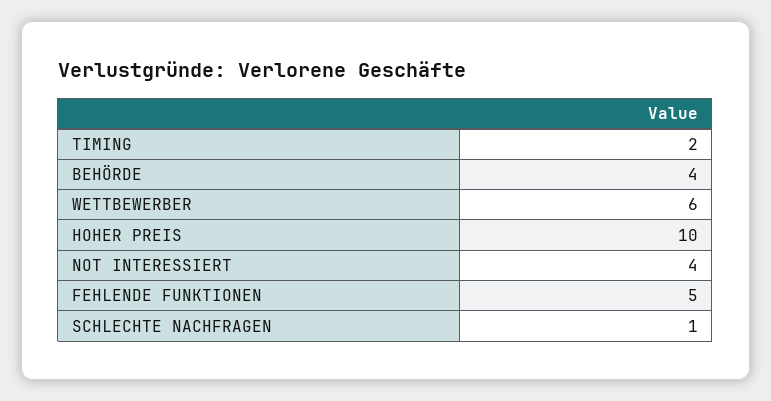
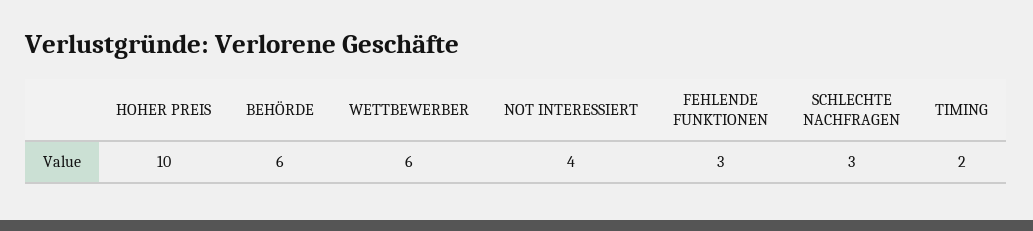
  {
    "TIMING": 2,
-   "BEHÖRDE": 4,
+   "BEHÖRDE": 6,
    "WETTBEWERBER": 6,
    "HOHER PREIS": 10,
    "NOT INTERESSIERT": 4,
-   "FEHLENDE FUNKTIONEN": 5,
+   "FEHLENDE FUNKTIONEN": 3,
-   "SCHLECHTE NACHFRAGEN": 1
+   "SCHLECHTE NACHFRAGEN": 3
  }

